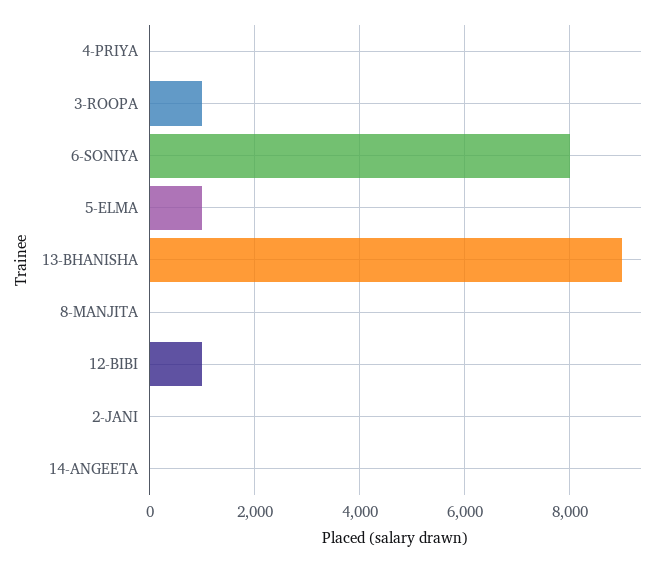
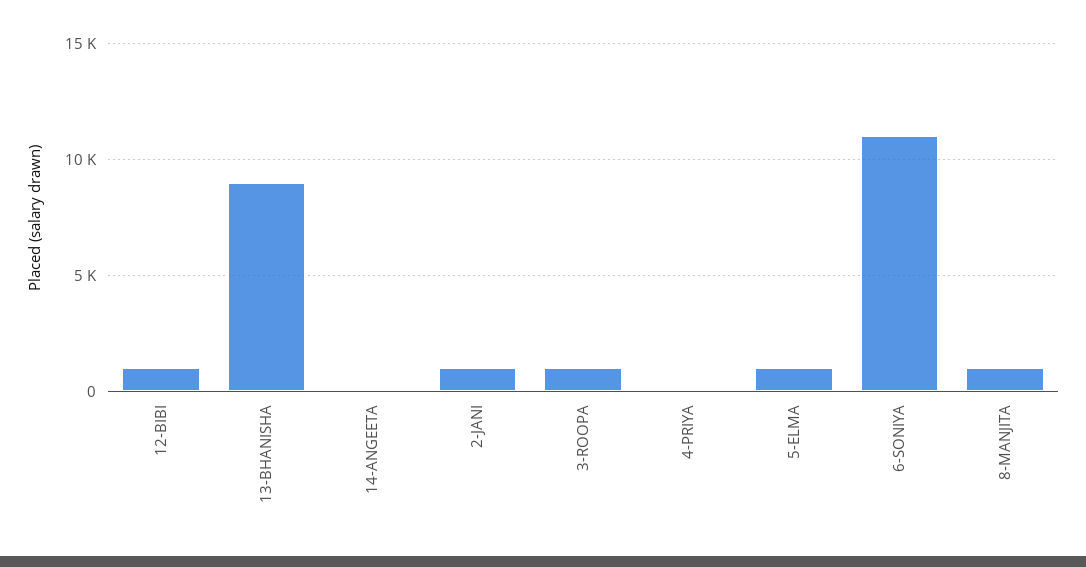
  {
    "4-PRIYA": 0,
    "3-ROOPA": 1000,
-   "6-SONIYA": 8000,
+   "6-SONIYA": 11000,
    "5-ELMA": 1000,
    "13-BHANISHA": 9000,
-   "8-MANJITA": 0,
+   "8-MANJITA": 1000,
    "12-BIBI": 1000,
-   "2-JANI": 0,
+   "2-JANI": 1000,
    "14-ANGEETA": 0
  }

